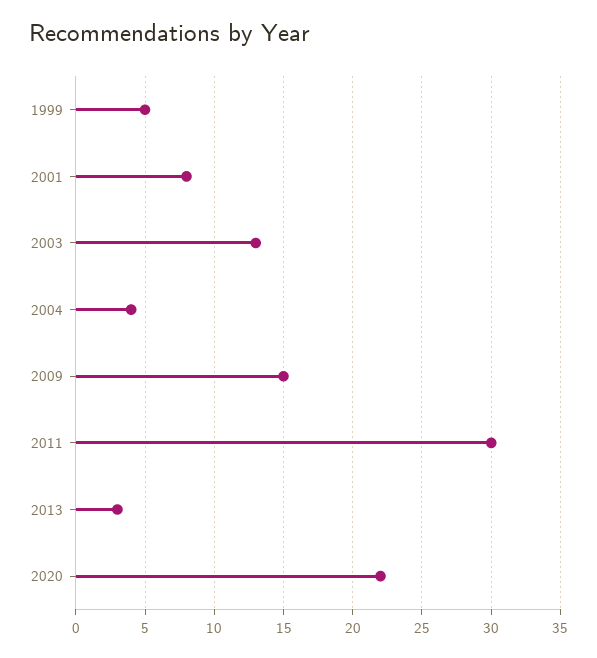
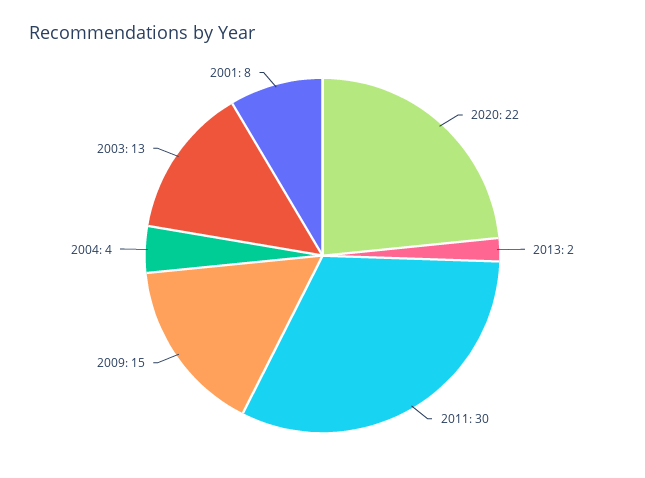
  {
-   "1999": 5,
    "2001": 8,
    "2003": 13,
    "2004": 4,
    "2009": 15,
    "2011": 30,
-   "2013": 3,
+   "2013": 2,
    "2020": 22
  }

